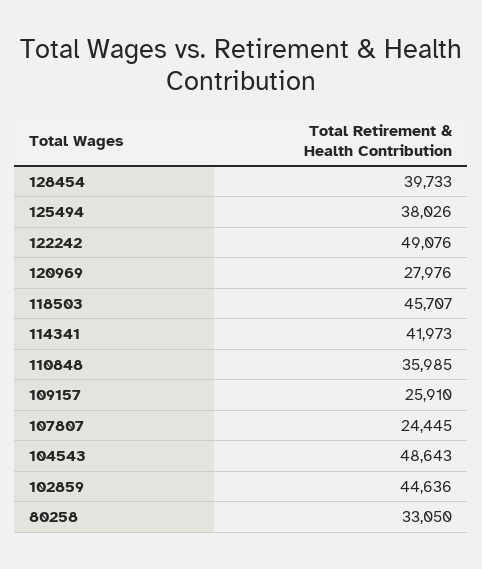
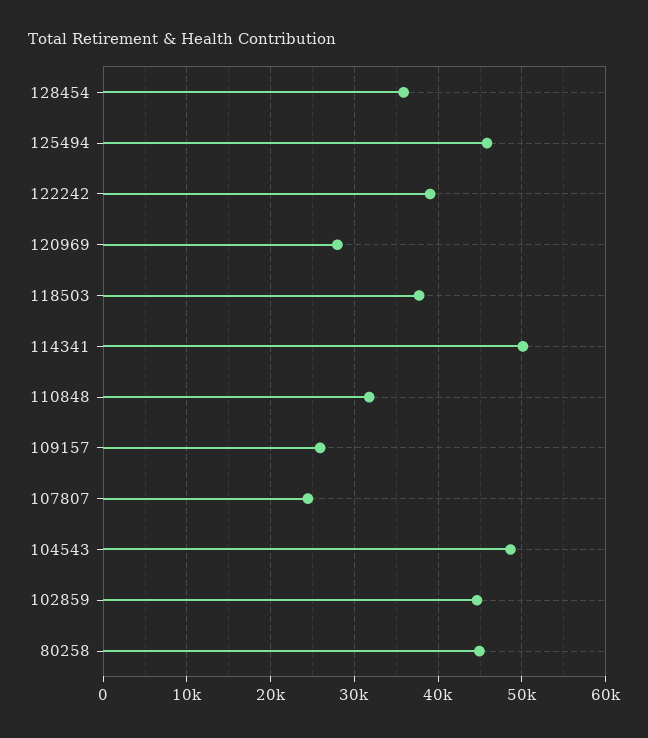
  {
-   "128454": 39733,
+   "128454": 36000,
-   "125494": 38026,
+   "125494": 46000,
-   "122242": 49076,
+   "122242": 39000,
    "120969": 27976,
-   "118503": 45707,
+   "118503": 38000,
-   "114341": 41973,
+   "114341": 50000,
-   "110848": 35985,
+   "110848": 32000,
    "109157": 25910,
    "107807": 24445,
    "104543": 48643,
    "102859": 44636,
-   "80258": 33050
+   "80258": 45000
  }

